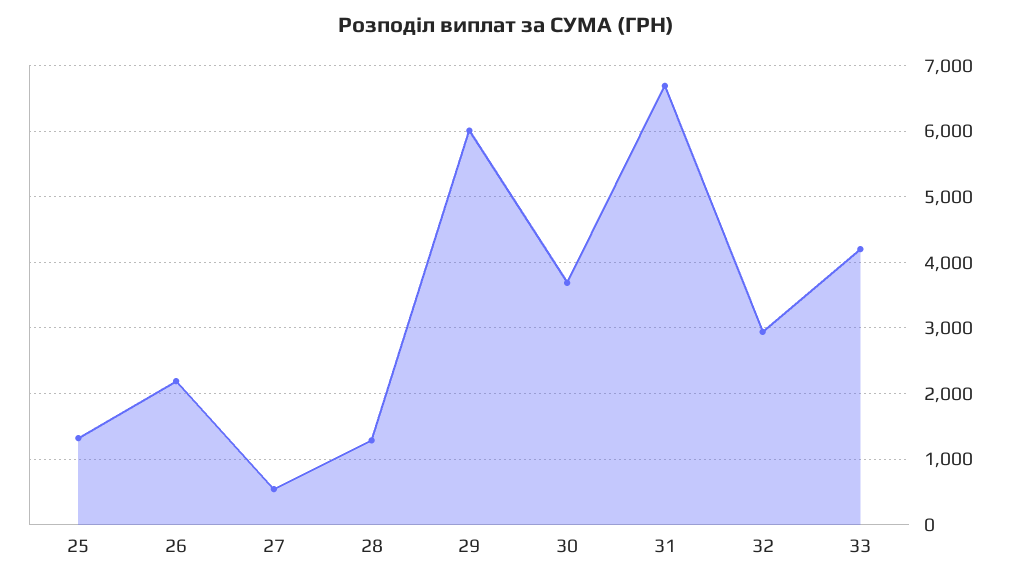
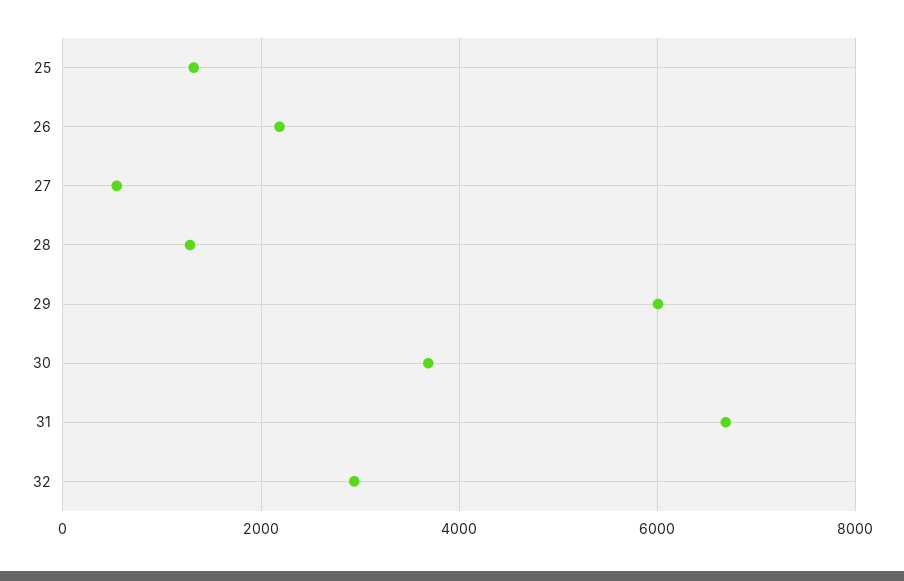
  {
    "25": 1300,
    "26": 2200,
    "27": 500,
    "28": 1300,
    "29": 6000,
    "30": 3700,
    "31": 6700,
-   "32": 2900,
+   "32": 2900
-   "33": 4200
  }

